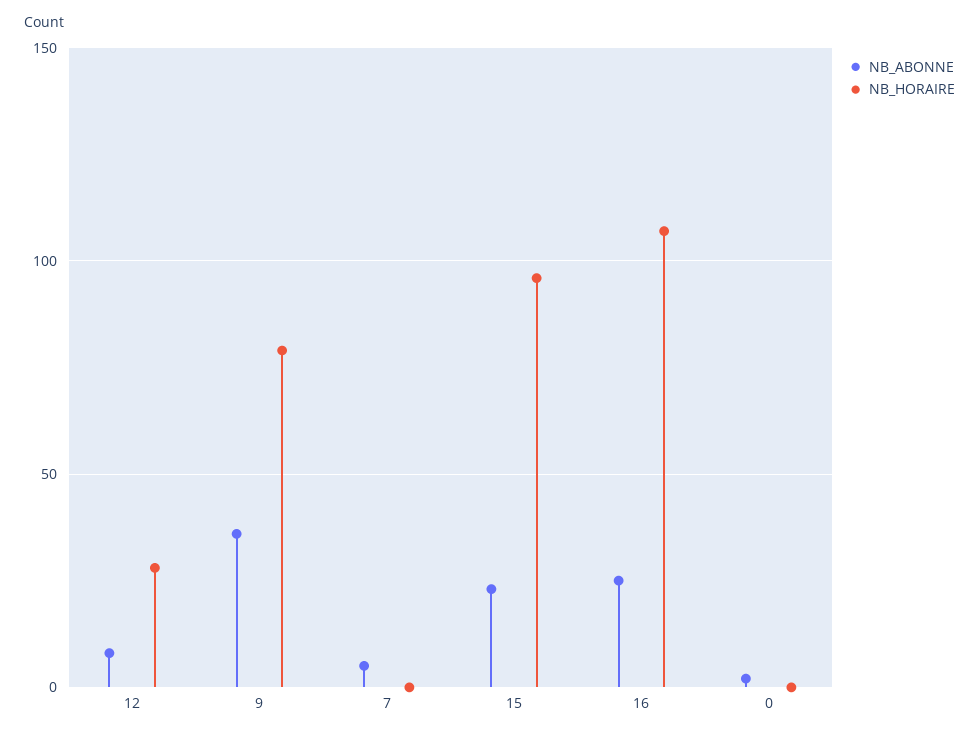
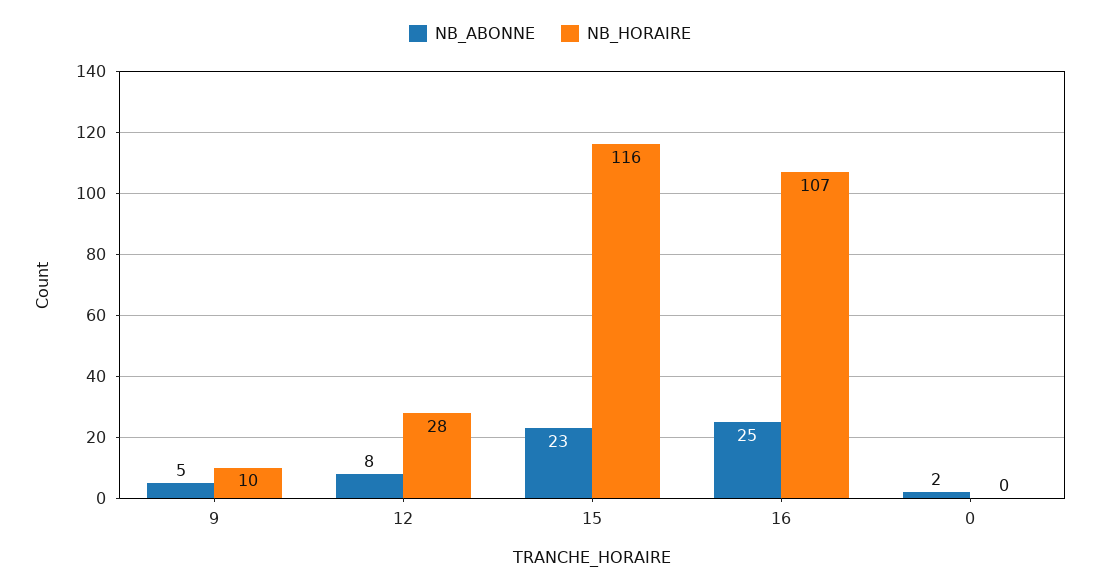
  {
    "NB_ABONNE": {
      "12": 8,
-     "9": 35,
+     "9": 5,
-     "7": 5,
      "15": 23,
      "16": 25,
      "0": 2
    },
    "NB_HORAIRE": {
      "12": 28,
-     "9": 80,
+     "9": 10,
-     "7": 0,
-     "15": 95,
+     "15": 116,
      "16": 107,
      "0": 0
    }
  }

